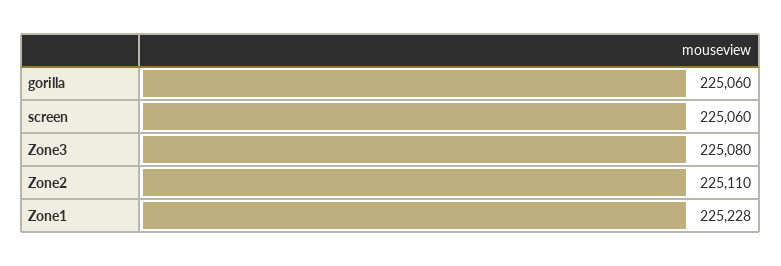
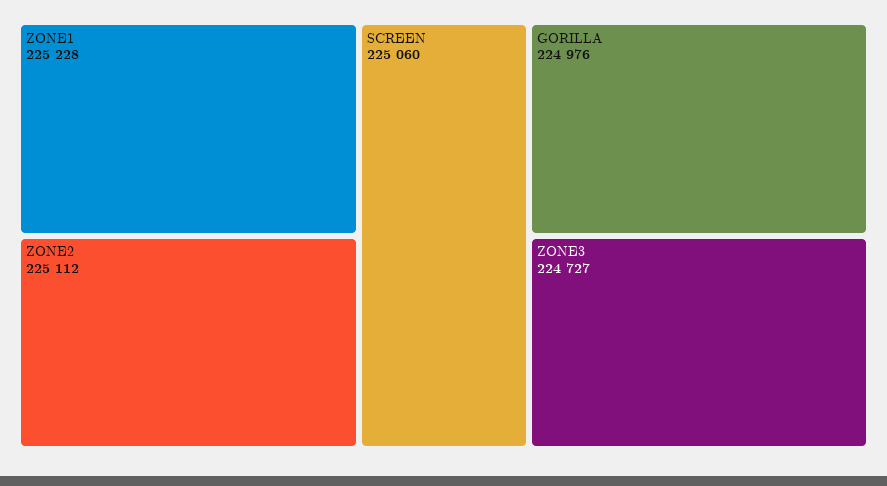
  {
-   "gorilla": 225060,
+   "gorilla": 224976,
    "screen": 225060,
-   "Zone3": 225080,
+   "Zone3": 224727,
-   "Zone2": 225110,
+   "Zone2": 225112,
    "Zone1": 225228
  }

